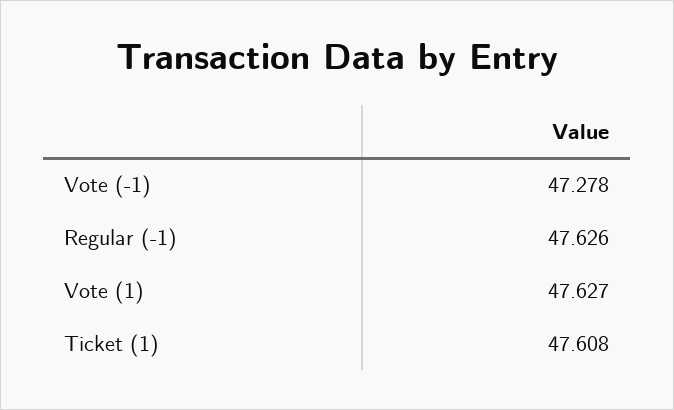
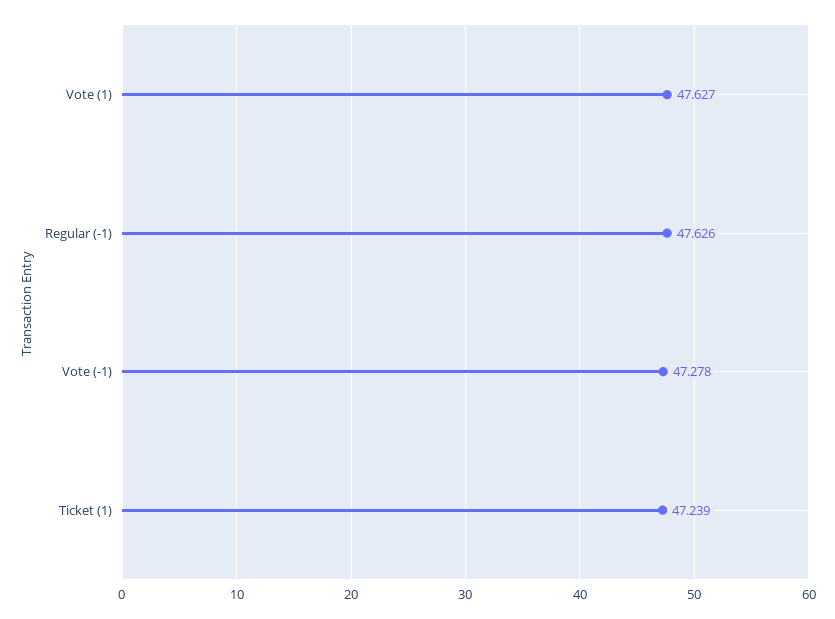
  {
    "Vote (-1)": 47.278,
    "Regular (-1)": 47.626,
    "Vote (1)": 47.627,
-   "Ticket (1)": 47.608
+   "Ticket (1)": 47.239
  }

